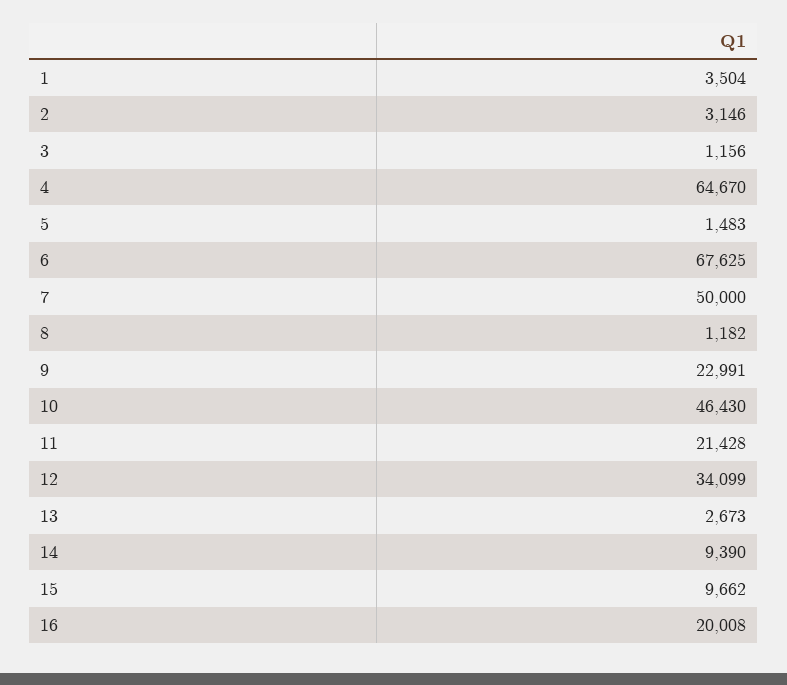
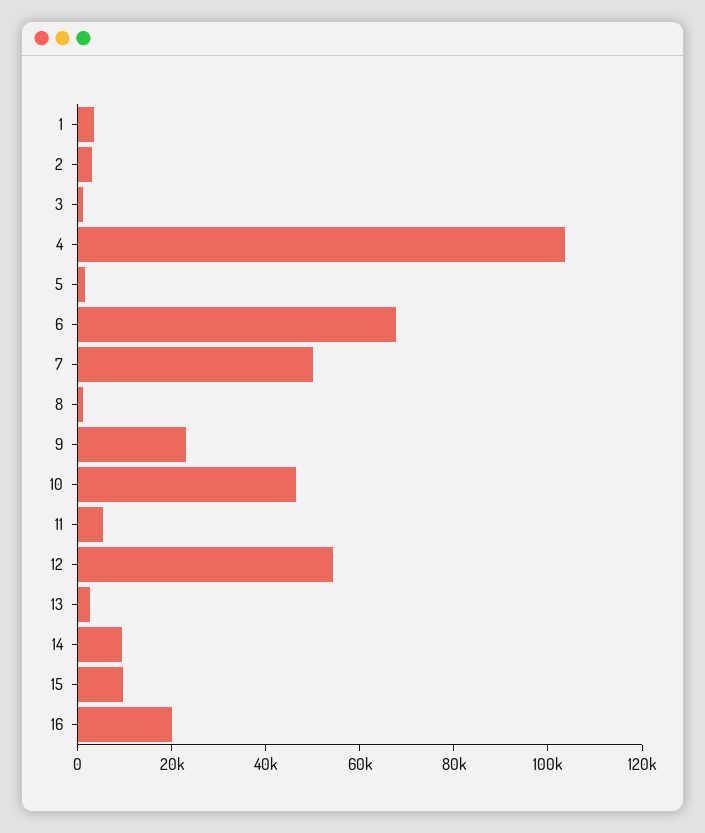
  {
    "1": 3504,
    "2": 3146,
    "3": 1156,
-   "4": 64670,
+   "4": 105000,
    "5": 1483,
    "6": 67625,
    "7": 50000,
    "8": 1182,
    "9": 22991,
    "10": 46430,
-   "11": 21428,
+   "11": 5000,
-   "12": 34099,
+   "12": 55000,
    "13": 2673,
    "14": 9390,
    "15": 9662,
    "16": 20008
  }

